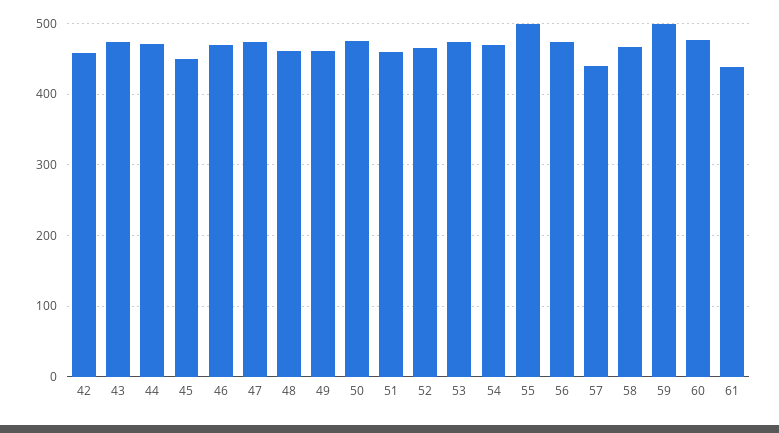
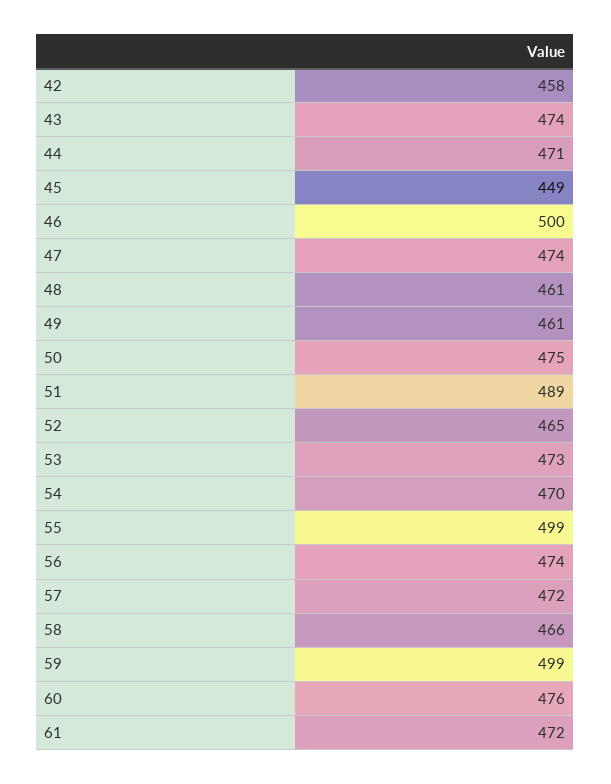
  {
    "42": 458,
    "43": 474,
    "44": 471,
    "45": 449,
-   "46": 470,
+   "46": 500,
    "47": 474,
    "48": 461,
    "49": 461,
    "50": 475,
-   "51": 460,
+   "51": 489,
    "52": 465,
    "53": 473,
    "54": 470,
    "55": 499,
    "56": 474,
-   "57": 440,
+   "57": 472,
    "58": 466,
    "59": 499,
    "60": 476,
-   "61": 440
+   "61": 472
  }

